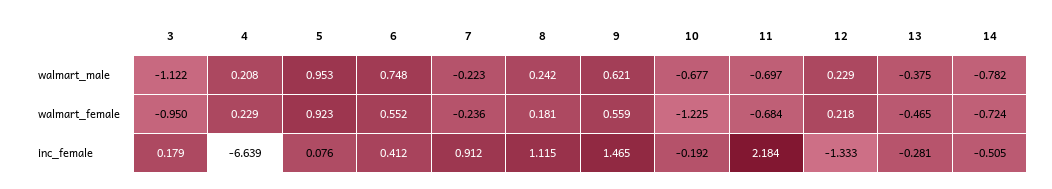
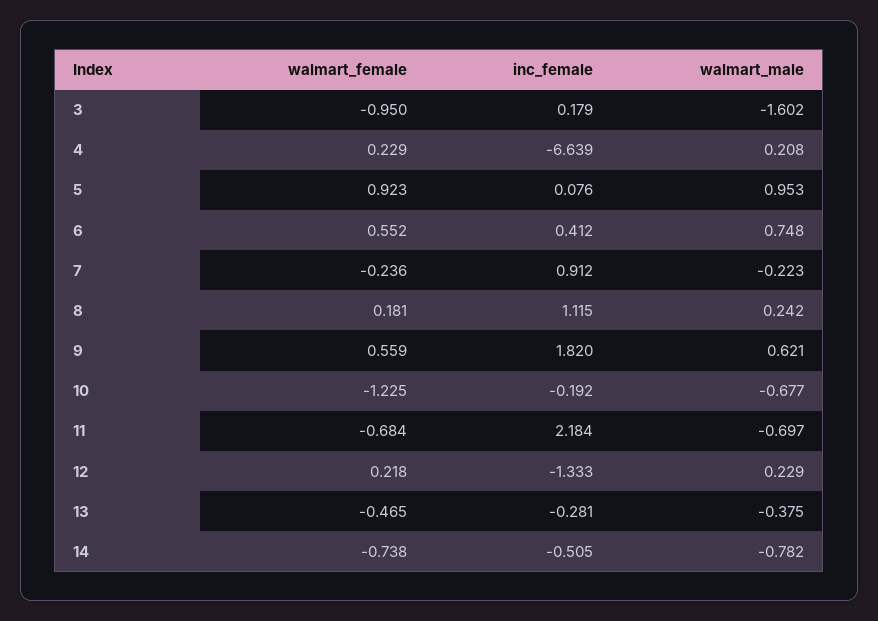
  {
    "3": {
-     "walmart_male": -1.122,
+     "walmart_male": -1.602,
      "walmart_female": -0.95,
      "inc_female": 0.179
    },
    "4": {
      "walmart_male": 0.208,
      "walmart_female": 0.229,
      "inc_female": -6.639
    },
    "5": {
      "walmart_male": 0.953,
      "walmart_female": 0.923,
      "inc_female": 0.076
    },
    "6": {
      "walmart_male": 0.748,
      "walmart_female": 0.552,
      "inc_female": 0.412
    },
    "7": {
      "walmart_male": -0.223,
      "walmart_female": -0.236,
      "inc_female": 0.912
    },
    "8": {
      "walmart_male": 0.242,
      "walmart_female": 0.181,
      "inc_female": 1.115
    },
    "9": {
      "walmart_male": 0.621,
      "walmart_female": 0.559,
-     "inc_female": 1.465
+     "inc_female": 1.82
    },
    "10": {
      "walmart_male": -0.677,
      "walmart_female": -1.225,
      "inc_female": -0.192
    },
    "11": {
      "walmart_male": -0.697,
      "walmart_female": -0.684,
      "inc_female": 2.184
    },
    "12": {
      "walmart_male": 0.229,
      "walmart_female": 0.218,
      "inc_female": -1.333
    },
    "13": {
      "walmart_male": -0.375,
      "walmart_female": -0.465,
      "inc_female": -0.281
    },
    "14": {
      "walmart_male": -0.782,
-     "walmart_female": -0.724,
+     "walmart_female": -0.738,
      "inc_female": -0.505
    }
  }

